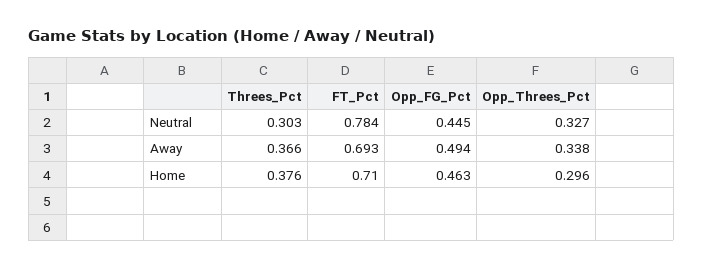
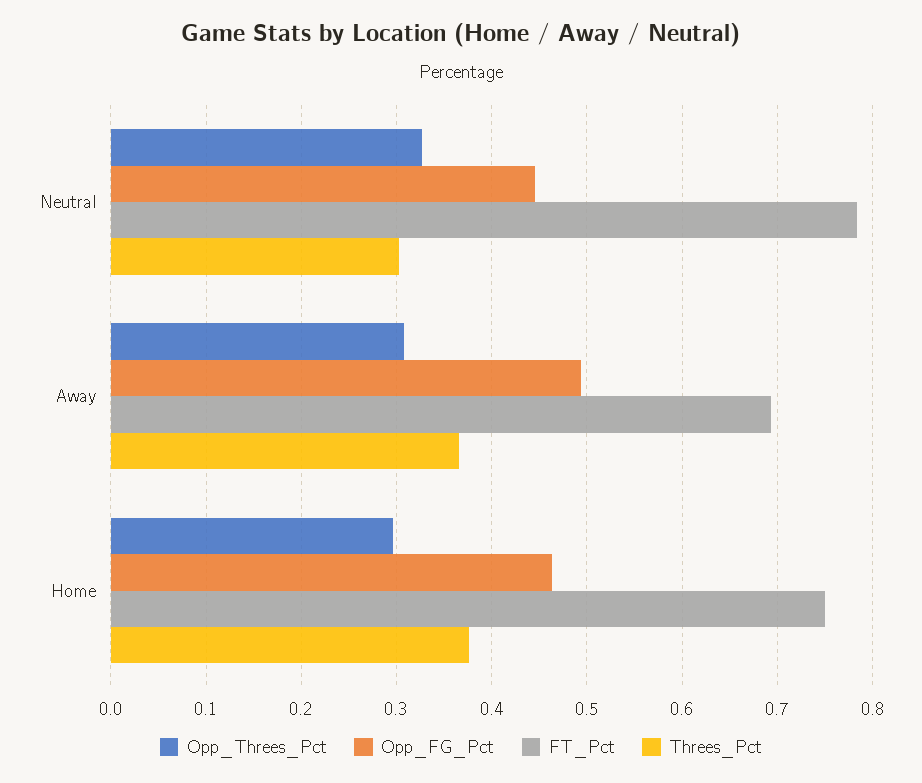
  {
    "Threes_Pct": {
      "Neutral": 0.303,
      "Away": 0.366,
      "Home": 0.376
    },
    "FT_Pct": {
      "Neutral": 0.784,
      "Away": 0.693,
-     "Home": 0.71
+     "Home": 0.75
    },
    "Opp_FG_Pct": {
      "Neutral": 0.445,
      "Away": 0.494,
      "Home": 0.463
    },
    "Opp_Threes_Pct": {
      "Neutral": 0.327,
-     "Away": 0.338,
+     "Away": 0.31,
      "Home": 0.296
    }
  }

